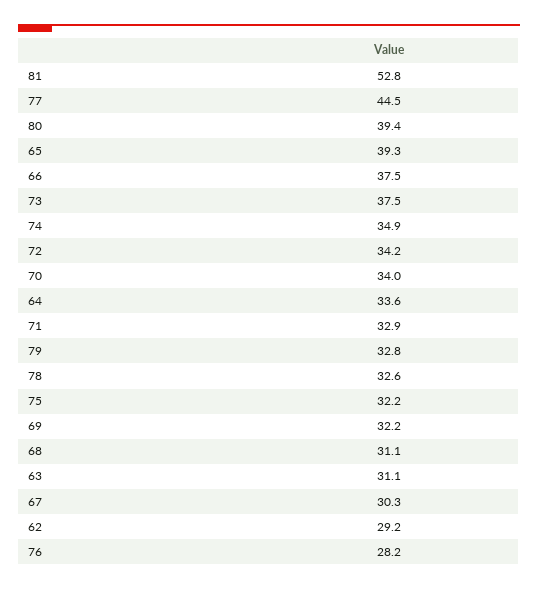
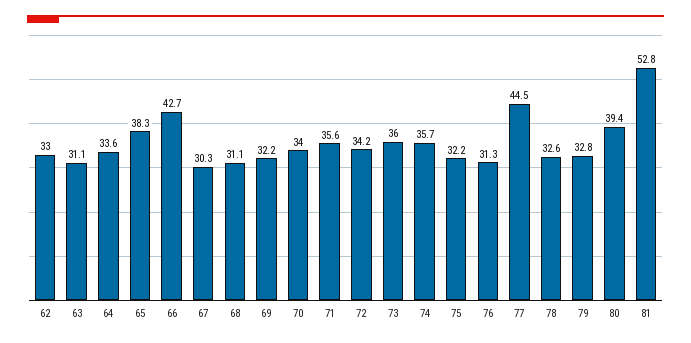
  {
    "81": 52.8,
    "77": 44.5,
    "80": 39.4,
-   "65": 39.3,
+   "65": 38.3,
-   "66": 37.5,
+   "66": 42.7,
-   "73": 37.5,
+   "73": 36,
-   "74": 34.9,
+   "74": 35.7,
    "72": 34.2,
    "70": 34,
    "64": 33.6,
-   "71": 32.9,
+   "71": 35.6,
    "79": 32.8,
    "78": 32.6,
    "75": 32.2,
    "69": 32.2,
    "68": 31.1,
    "63": 31.1,
    "67": 30.3,
-   "62": 29.2,
+   "62": 33,
-   "76": 28.2
+   "76": 31.3
  }

